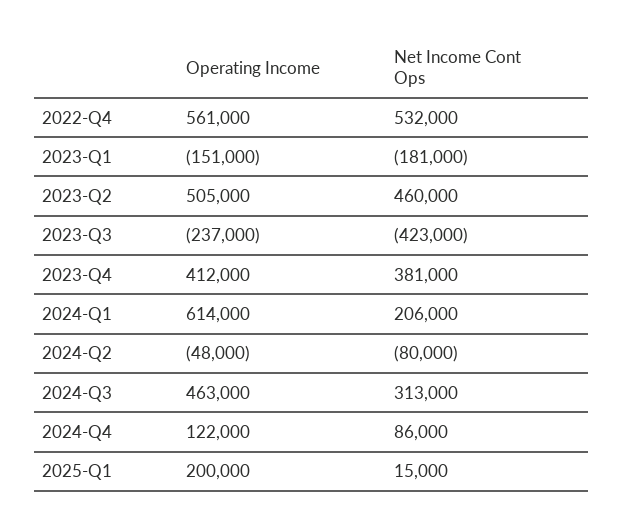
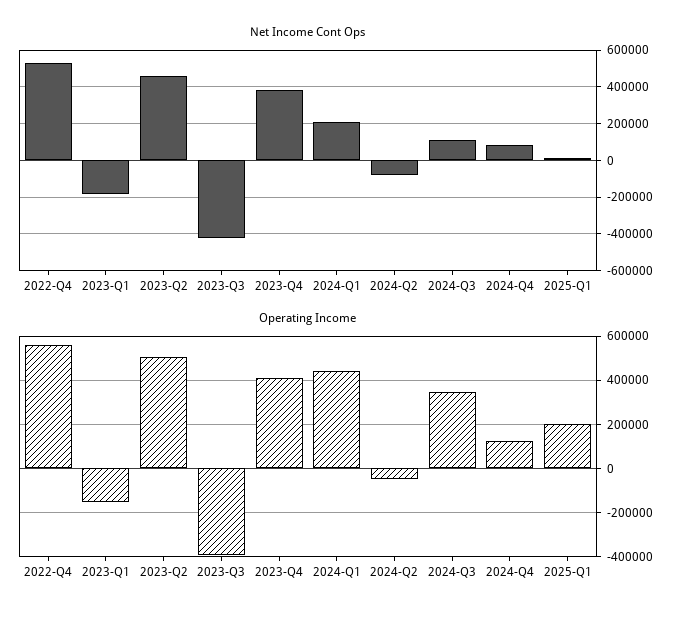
  {
    "Operating Income": {
      "2022-Q4": 561000,
      "2023-Q1": -151000,
      "2023-Q2": 505000,
-     "2023-Q3": -237000,
+     "2023-Q3": -400000,
      "2023-Q4": 412000,
-     "2024-Q1": 614000,
+     "2024-Q1": 450000,
      "2024-Q2": -48000,
-     "2024-Q3": 463000,
+     "2024-Q3": 350000,
      "2024-Q4": 122000,
      "2025-Q1": 200000
    },
    "Net Income Cont Ops": {
      "2022-Q4": 532000,
      "2023-Q1": -181000,
      "2023-Q2": 460000,
      "2023-Q3": -423000,
      "2023-Q4": 381000,
      "2024-Q1": 206000,
      "2024-Q2": -80000,
-     "2024-Q3": 313000,
+     "2024-Q3": 100000,
      "2024-Q4": 86000,
      "2025-Q1": 15000
    }
  }

